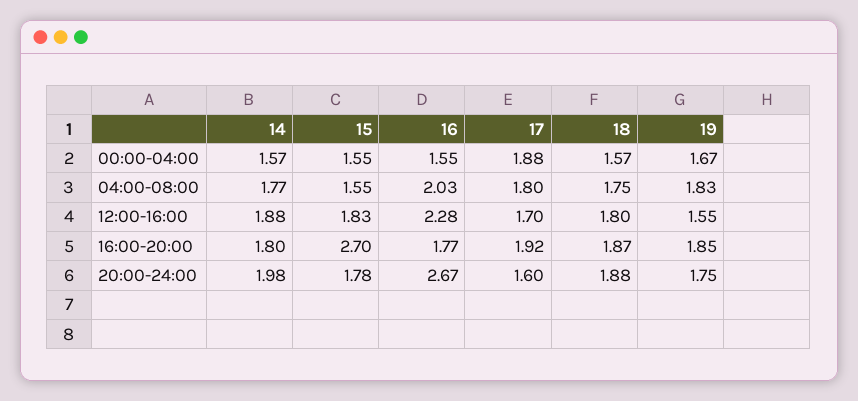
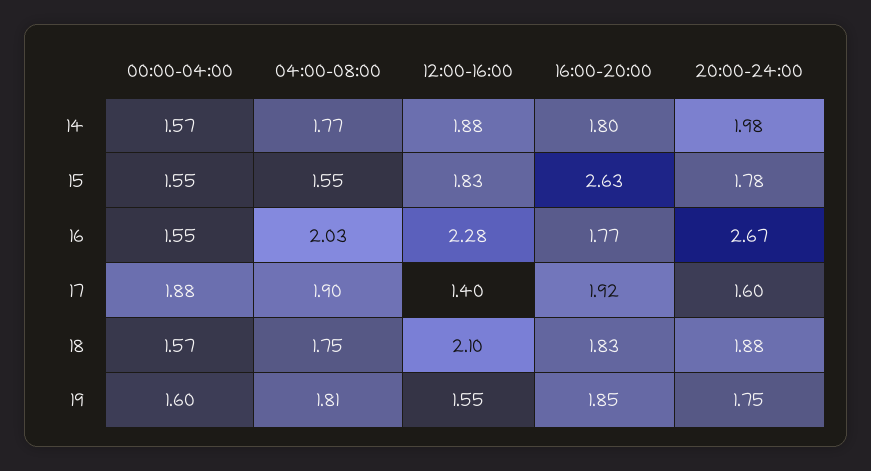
  {
    "14": {
      "00:00-04:00": 1.57,
      "04:00-08:00": 1.77,
      "12:00-16:00": 1.88,
      "16:00-20:00": 1.8,
      "20:00-24:00": 1.98
    },
    "15": {
      "00:00-04:00": 1.55,
      "04:00-08:00": 1.55,
      "12:00-16:00": 1.83,
-     "16:00-20:00": 2.7,
+     "16:00-20:00": 2.63,
      "20:00-24:00": 1.78
    },
    "16": {
      "00:00-04:00": 1.55,
      "04:00-08:00": 2.03,
      "12:00-16:00": 2.28,
      "16:00-20:00": 1.77,
      "20:00-24:00": 2.67
    },
    "17": {
      "00:00-04:00": 1.88,
-     "04:00-08:00": 1.8,
+     "04:00-08:00": 1.9,
-     "12:00-16:00": 1.7,
+     "12:00-16:00": 1.4,
      "16:00-20:00": 1.92,
      "20:00-24:00": 1.6
    },
    "18": {
      "00:00-04:00": 1.57,
      "04:00-08:00": 1.75,
-     "12:00-16:00": 1.8,
+     "12:00-16:00": 2.1,
-     "16:00-20:00": 1.87,
+     "16:00-20:00": 1.83,
      "20:00-24:00": 1.88
    },
    "19": {
-     "00:00-04:00": 1.67,
+     "00:00-04:00": 1.6,
-     "04:00-08:00": 1.83,
+     "04:00-08:00": 1.81,
      "12:00-16:00": 1.55,
      "16:00-20:00": 1.85,
      "20:00-24:00": 1.75
    }
  }

